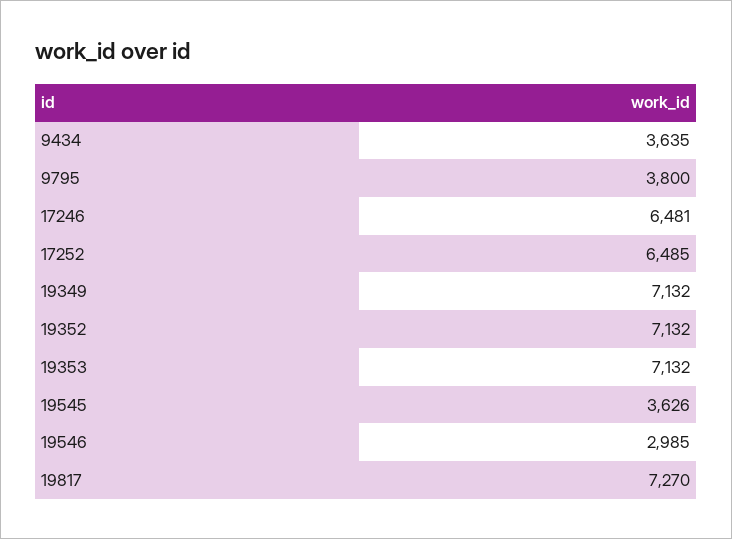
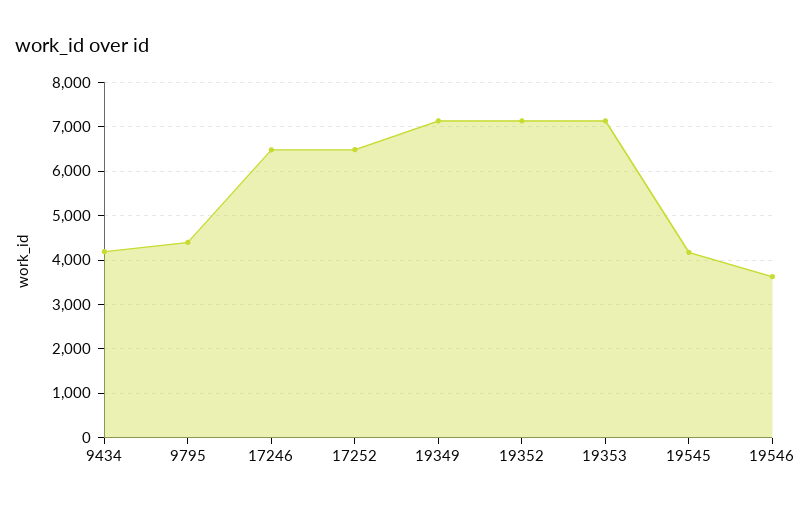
  {
-   "9434": 3635,
+   "9434": 4200,
-   "9795": 3800,
+   "9795": 4400,
    "17246": 6481,
    "17252": 6485,
    "19349": 7132,
    "19352": 7132,
    "19353": 7132,
-   "19545": 3626,
+   "19545": 4200,
-   "19546": 2985,
+   "19546": 3600
-   "19817": 7270
  }

